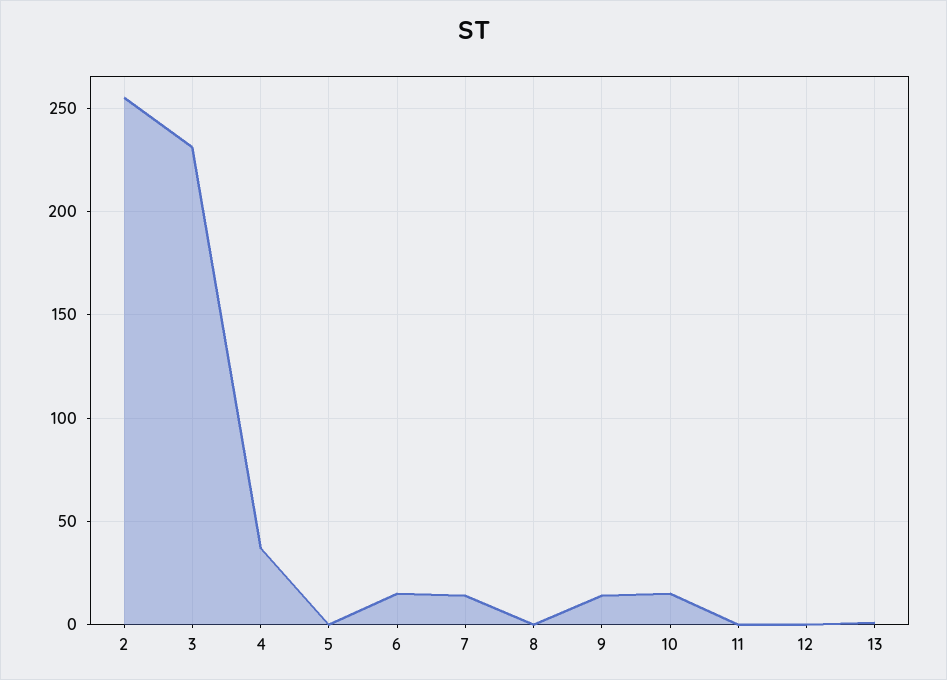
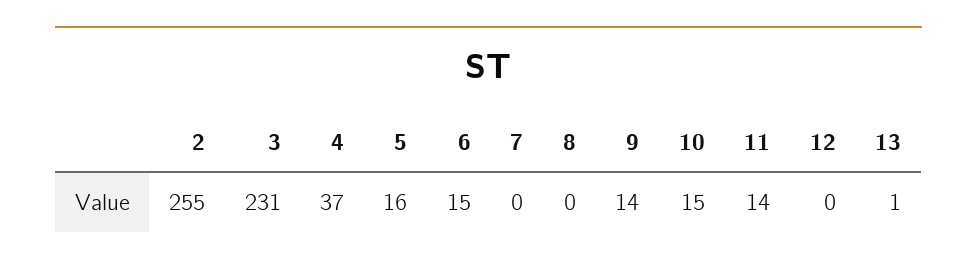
  {
    "2": 255,
    "3": 231,
    "4": 37,
-   "5": 0,
+   "5": 16,
    "6": 15,
-   "7": 15,
+   "7": 0,
    "8": 0,
    "9": 14,
    "10": 15,
-   "11": 0,
+   "11": 14,
    "12": 0,
    "13": 1
  }

